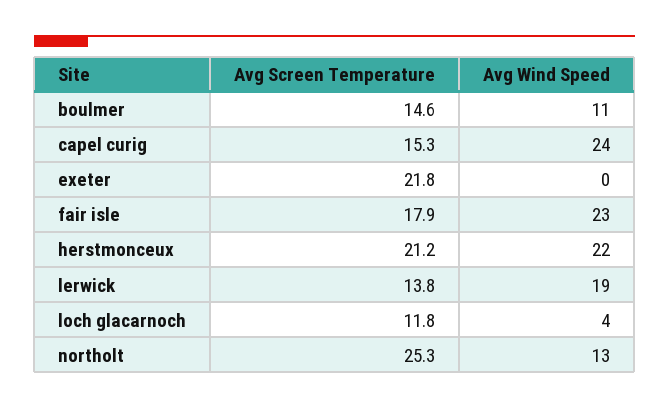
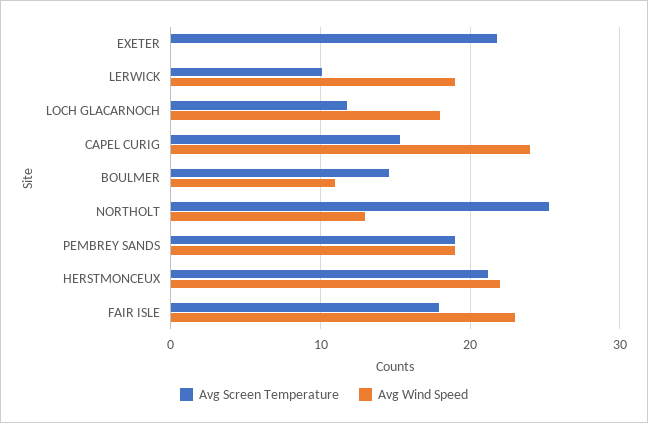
  {
    "Avg Screen Temperature": {
      "boulmer": 14.6,
      "capel curig": 15.3,
      "exeter": 21.8,
      "fair isle": 17.9,
      "herstmonceux": 21.2,
-     "lerwick": 13.8,
+     "lerwick": 10,
      "loch glacarnoch": 11.8,
-     "northolt": 25.3
+     "northolt": 25.3,
+     "PEMBREY SANDS": 19
    },
    "Avg Wind Speed": {
      "boulmer": 11,
      "capel curig": 24,
      "exeter": 0,
      "fair isle": 23,
      "herstmonceux": 22,
      "lerwick": 19,
-     "loch glacarnoch": 4,
+     "loch glacarnoch": 18,
-     "northolt": 13
+     "northolt": 13,
+     "PEMBREY SANDS": 19
    }
  }

